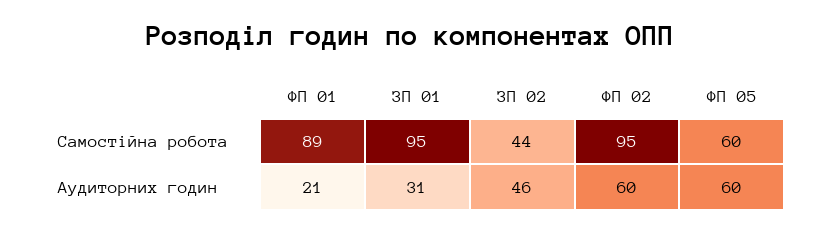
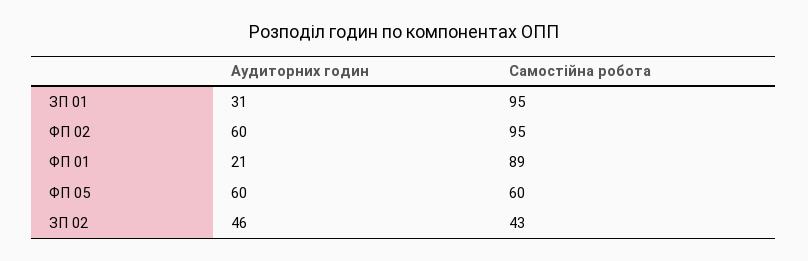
  {
    "ФП 01": {
      "Самостійна робота": 89,
      "Аудиторних годин": 21
    },
    "ЗП 01": {
      "Самостійна робота": 95,
      "Аудиторних годин": 31
    },
    "ЗП 02": {
-     "Самостійна робота": 44,
+     "Самостійна робота": 43,
      "Аудиторних годин": 46
    },
    "ФП 02": {
      "Самостійна робота": 95,
      "Аудиторних годин": 60
    },
    "ФП 05": {
      "Самостійна робота": 60,
      "Аудиторних годин": 60
    }
  }

